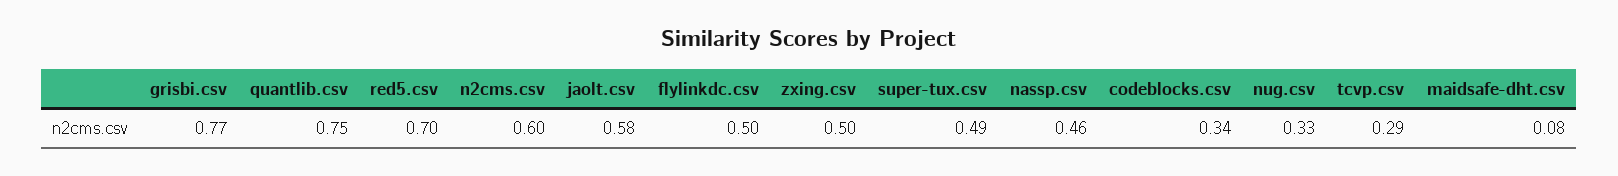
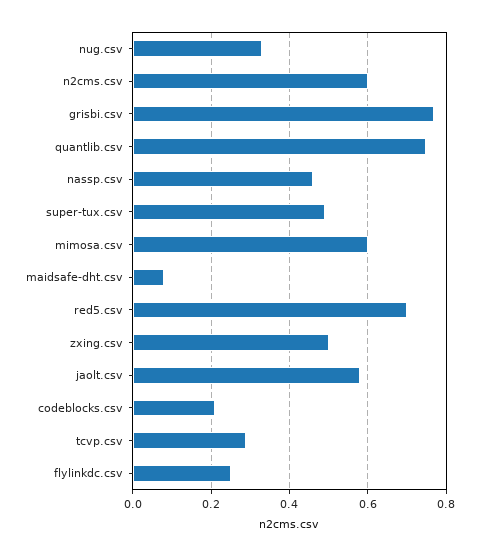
  {
    "grisbi.csv": 0.77,
    "quantlib.csv": 0.75,
    "red5.csv": 0.7,
    "n2cms.csv": 0.6,
    "jaolt.csv": 0.58,
-   "flylinkdc.csv": 0.5,
+   "flylinkdc.csv": 0.25,
    "zxing.csv": 0.5,
    "super-tux.csv": 0.49,
    "nassp.csv": 0.46,
-   "codeblocks.csv": 0.34,
+   "codeblocks.csv": 0.2,
    "nug.csv": 0.33,
    "tcvp.csv": 0.29,
-   "maidsafe-dht.csv": 0.08
+   "maidsafe-dht.csv": 0.08,
+   "mimosa.csv": 0.6
  }

